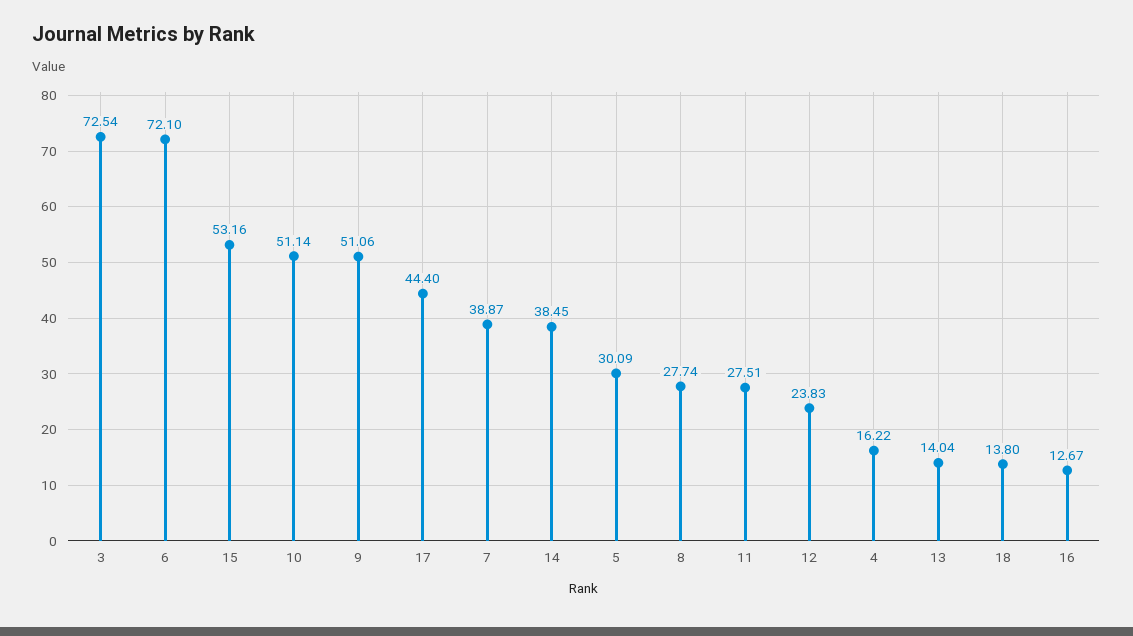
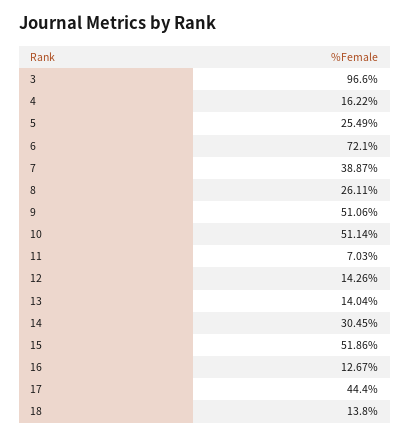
  {
-   "3": 72.54,
+   "3": 96.6,
    "6": 72.1,
-   "15": 53.16,
+   "15": 51.86,
    "10": 51.14,
    "9": 51.06,
    "17": 44.4,
    "7": 38.87,
-   "14": 38.45,
+   "14": 30.45,
-   "5": 30.09,
+   "5": 25.49,
-   "8": 27.74,
+   "8": 26.11,
-   "11": 27.51,
+   "11": 7.03,
-   "12": 23.83,
+   "12": 14.26,
    "4": 16.22,
    "13": 14.04,
    "18": 13.8,
    "16": 12.67
  }

